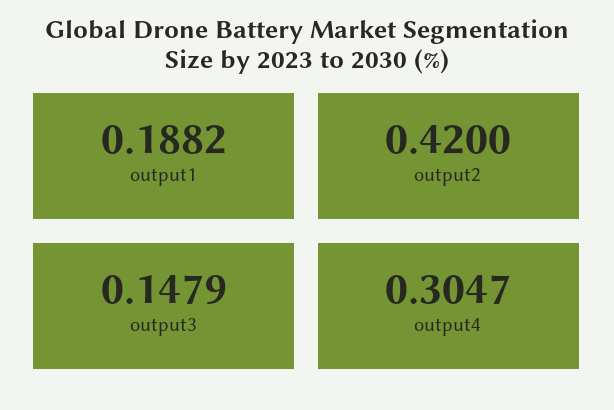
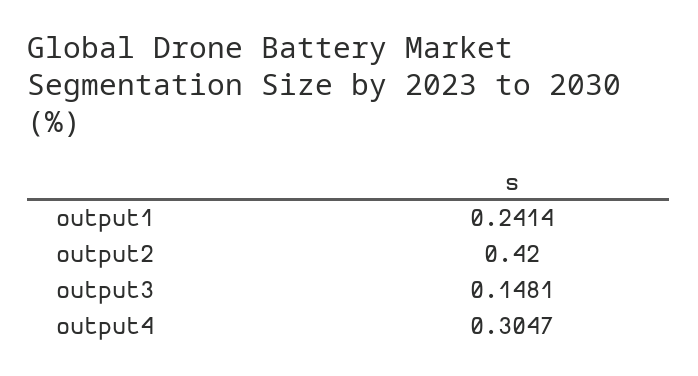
  {
-   "output1": 0.1882,
+   "output1": 0.2414,
    "output2": 0.42,
-   "output3": 0.1479,
+   "output3": 0.1481,
    "output4": 0.3047
  }

